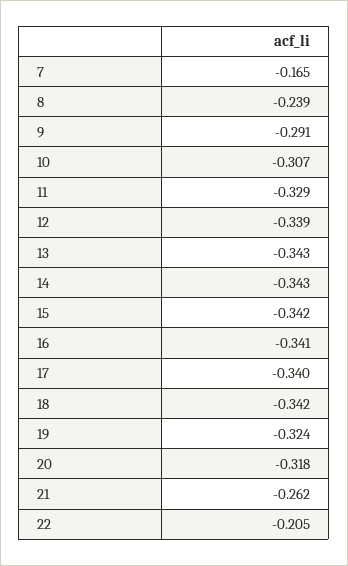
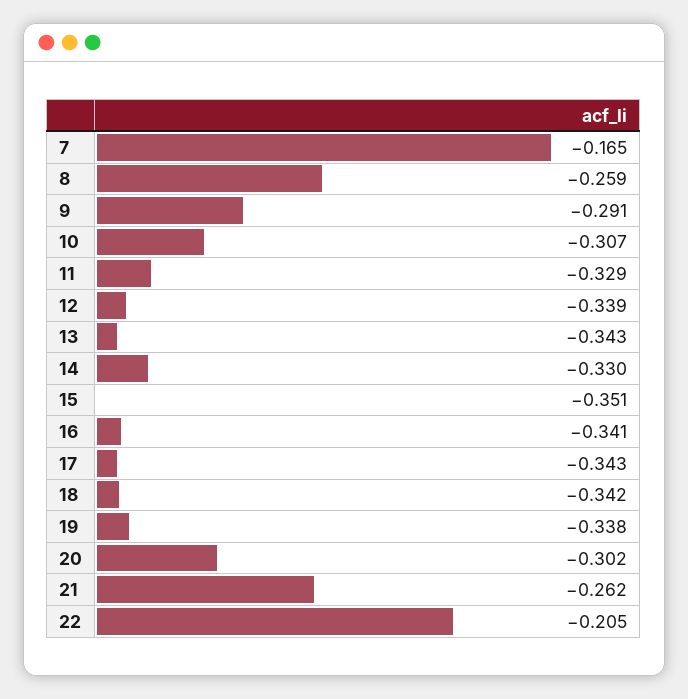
  {
    "7": -0.165,
-   "8": -0.239,
+   "8": -0.259,
    "9": -0.291,
    "10": -0.307,
    "11": -0.329,
    "12": -0.339,
    "13": -0.343,
-   "14": -0.343,
+   "14": -0.33,
-   "15": -0.342,
+   "15": -0.351,
    "16": -0.341,
-   "17": -0.34,
+   "17": -0.343,
    "18": -0.342,
-   "19": -0.324,
+   "19": -0.338,
-   "20": -0.318,
+   "20": -0.302,
    "21": -0.262,
    "22": -0.205
  }

